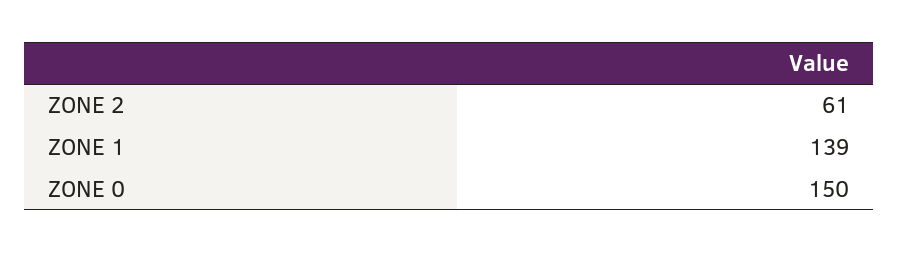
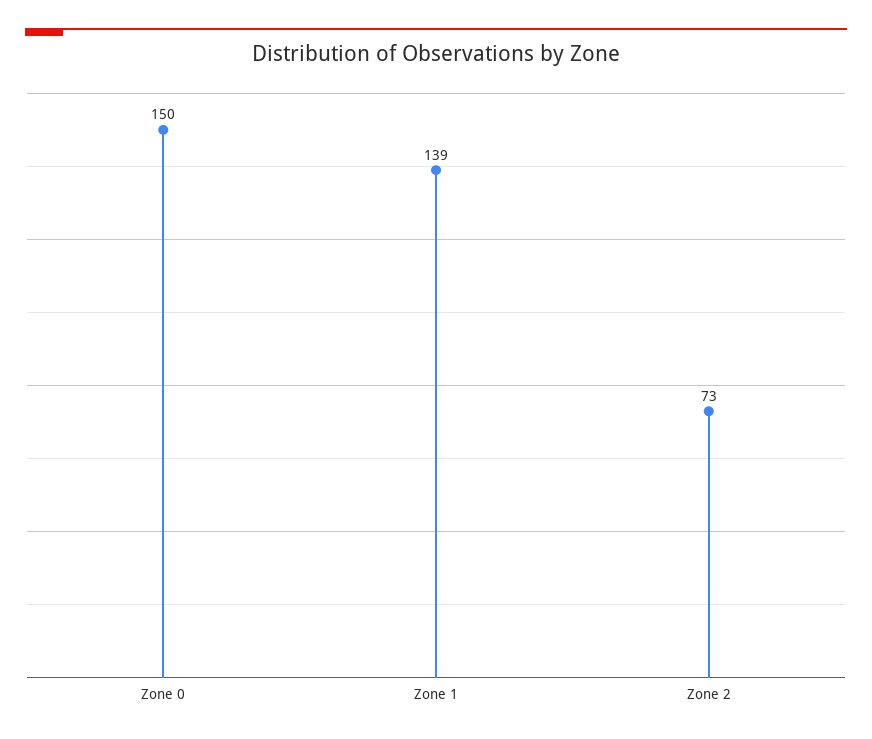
  {
-   "ZONE 2": 61,
+   "ZONE 2": 73,
    "ZONE 1": 139,
    "ZONE 0": 150
  }

